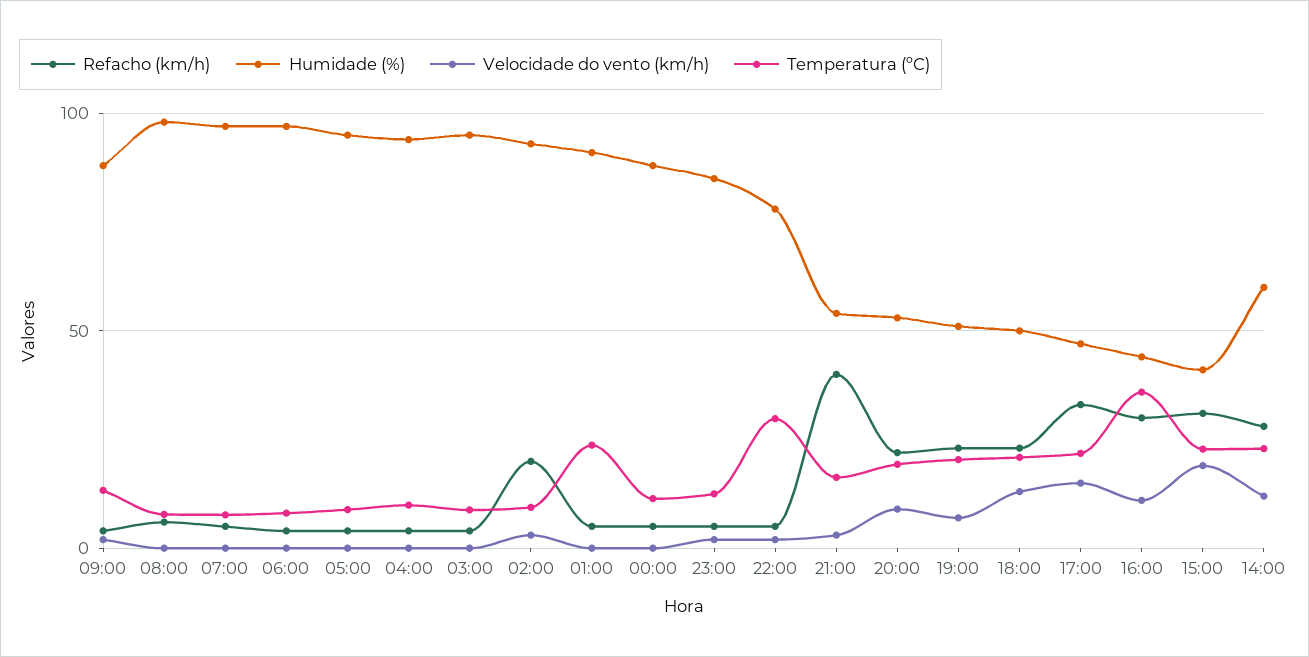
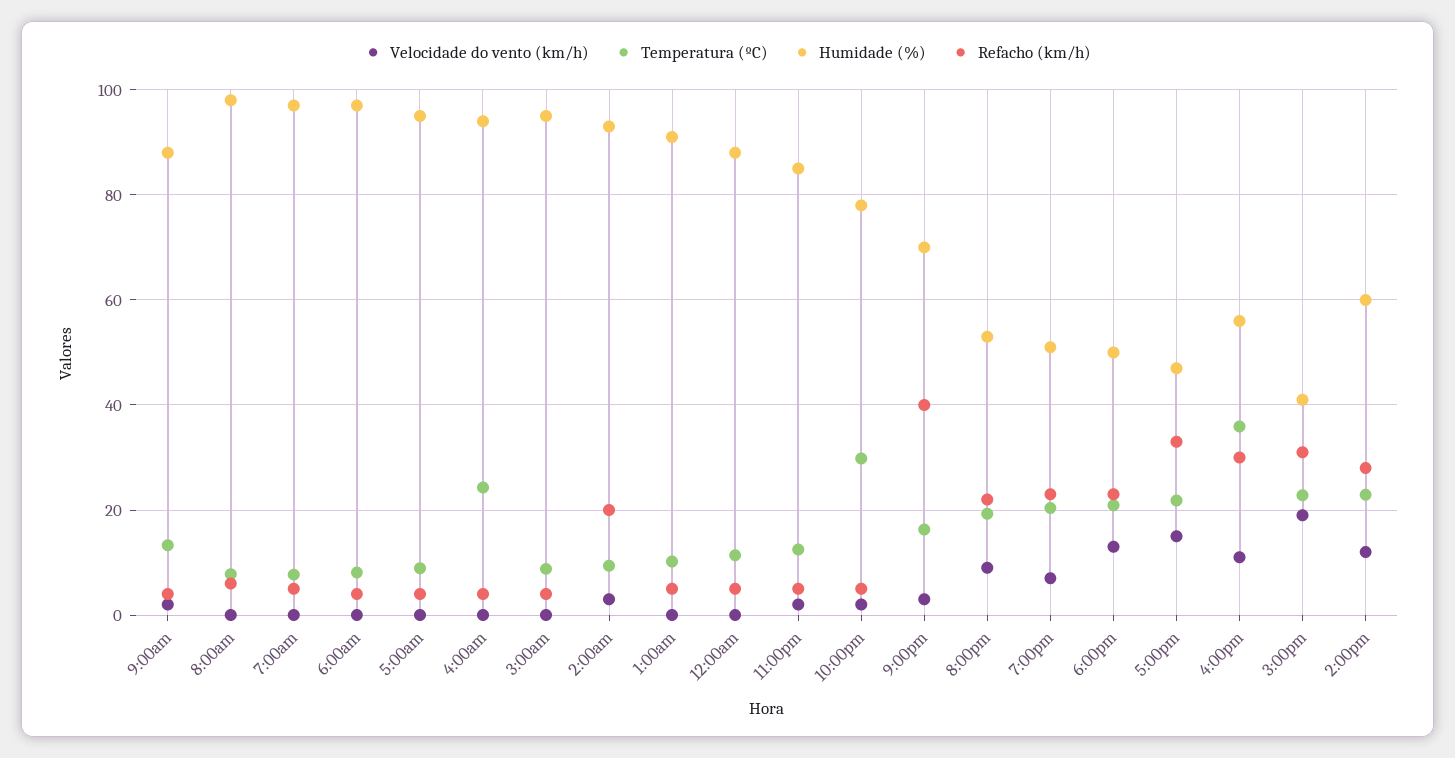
  {
    "Refacho (km/h)": {
      "09:00": 4,
      "08:00": 6,
      "07:00": 6,
      "06:00": 4,
      "05:00": 4,
      "04:00": 4,
      "03:00": 4,
      "02:00": 20,
      "01:00": 6,
      "00:00": 6,
      "23:00": 6,
      "22:00": 6,
      "21:00": 40,
      "20:00": 22,
      "19:00": 24,
      "18:00": 24,
      "17:00": 34,
      "16:00": 30,
      "15:00": 32,
      "14:00": 28
    },
    "Humidade (%)": {
      "09:00": 88,
      "08:00": 98,
      "07:00": 98,
      "06:00": 98,
      "05:00": 96,
      "04:00": 94,
      "03:00": 96,
      "02:00": 94,
      "01:00": 92,
      "00:00": 88,
      "23:00": 86,
      "22:00": 78,
-     "21:00": 55,
+     "21:00": 70,
      "20:00": 54,
      "19:00": 52,
      "18:00": 50,
      "17:00": 48,
-     "16:00": 45,
+     "16:00": 56,
      "15:00": 42,
      "14:00": 60
    },
    "Velocidade do vento (km/h)": {
      "09:00": 2,
      "08:00": 0,
      "07:00": 0,
      "06:00": 0,
      "05:00": 0,
      "04:00": 0,
      "03:00": 0,
      "02:00": 4,
      "01:00": 0,
      "00:00": 0,
      "23:00": 2,
      "22:00": 2,
      "21:00": 4,
      "20:00": 10,
      "19:00": 8,
      "18:00": 14,
      "17:00": 16,
      "16:00": 12,
      "15:00": 20,
      "14:00": 12
    },
    "Temperatura (ºC)": {
      "09:00": 14,
      "08:00": 8,
      "07:00": 8,
      "06:00": 8,
      "05:00": 8,
-     "04:00": 10,
+     "04:00": 24,
      "03:00": 8,
      "02:00": 10,
-     "01:00": 25,
+     "01:00": 10,
      "00:00": 12,
      "23:00": 12,
      "22:00": 30,
      "21:00": 16,
      "20:00": 20,
      "19:00": 20,
      "18:00": 20,
      "17:00": 22,
      "16:00": 36,
      "15:00": 22,
      "14:00": 22
    }
  }

